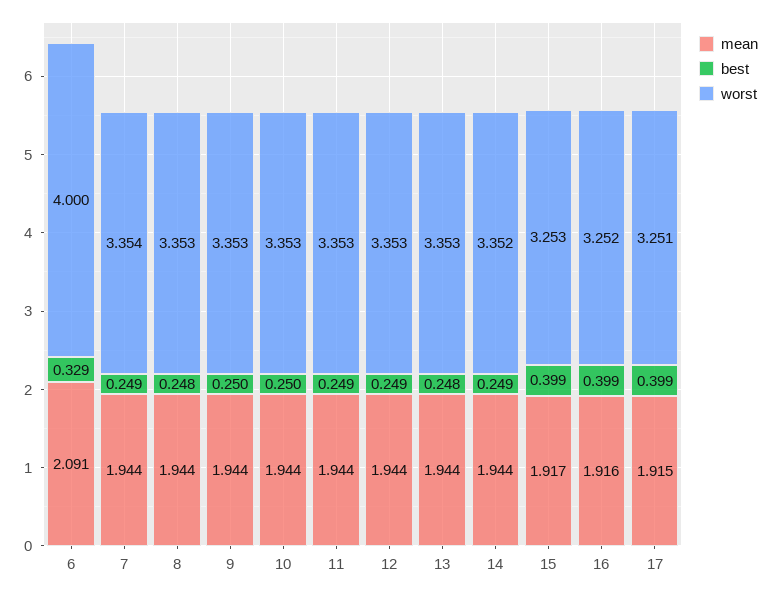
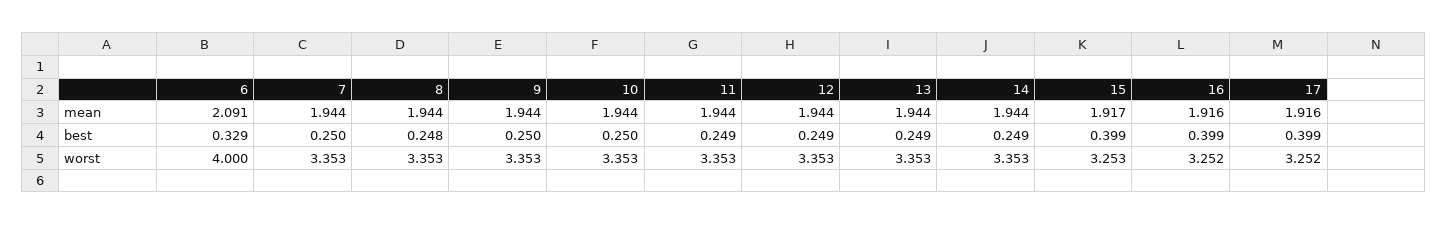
  {
    "mean": {
      "6": 2.091,
      "7": 1.944,
      "8": 1.944,
      "9": 1.944,
      "10": 1.944,
      "11": 1.944,
      "12": 1.944,
      "13": 1.944,
      "14": 1.944,
      "15": 1.917,
      "16": 1.916,
-     "17": 1.915
+     "17": 1.916
    },
    "best": {
      "6": 0.329,
-     "7": 0.249,
+     "7": 0.25,
      "8": 0.248,
      "9": 0.25,
      "10": 0.25,
      "11": 0.249,
      "12": 0.249,
-     "13": 0.248,
+     "13": 0.249,
      "14": 0.249,
      "15": 0.399,
      "16": 0.399,
      "17": 0.399
    },
    "worst": {
      "6": 4,
-     "7": 3.354,
+     "7": 3.353,
      "8": 3.353,
      "9": 3.353,
      "10": 3.353,
      "11": 3.353,
      "12": 3.353,
      "13": 3.353,
-     "14": 3.352,
+     "14": 3.353,
      "15": 3.253,
      "16": 3.252,
-     "17": 3.251
+     "17": 3.252
    }
  }

